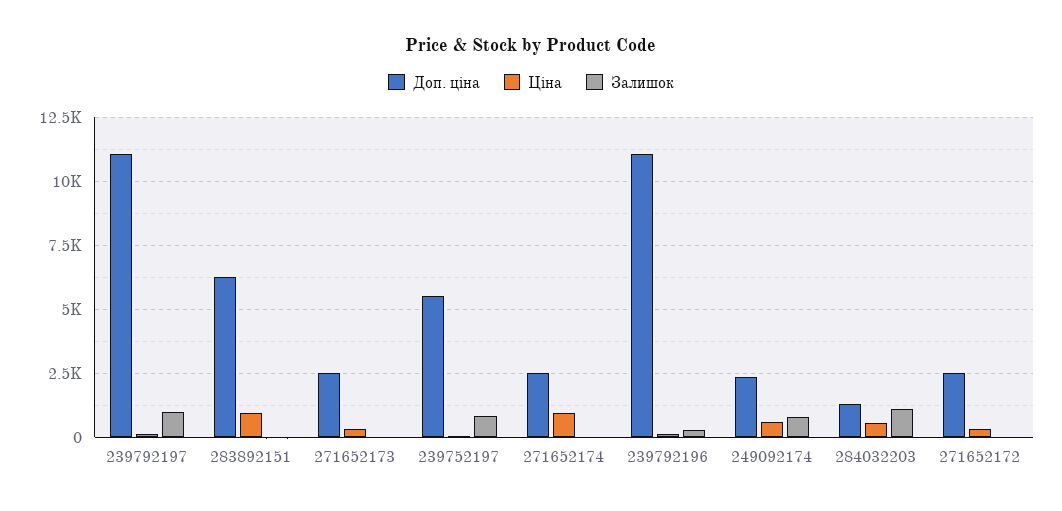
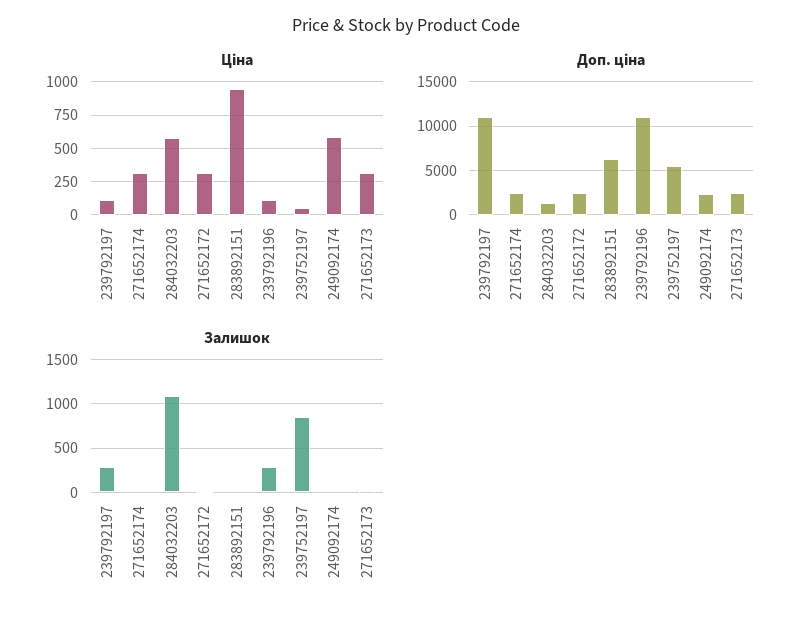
  {
    "Доп. ціна": {
      "239792197": 11000,
      "283892151": 6250,
      "271652173": 2500,
      "239752197": 5500,
      "271652174": 2500,
      "239792196": 11000,
      "249092174": 2250,
      "284032203": 1250,
      "271652172": 2500
    },
    "Ціна": {
      "239792197": 100,
      "283892151": 950,
      "271652173": 300,
      "239752197": 50,
-     "271652174": 1000,
+     "271652174": 300,
      "239792196": 100,
      "249092174": 600,
      "284032203": 550,
      "271652172": 300
    },
    "Залишок": {
-     "239792197": 1000,
+     "239792197": 300,
      "283892151": 0,
      "271652173": 0,
      "239752197": 800,
      "271652174": 0,
      "239792196": 300,
-     "249092174": 750,
+     "249092174": 0,
      "284032203": 1100,
      "271652172": 0
    }
  }

